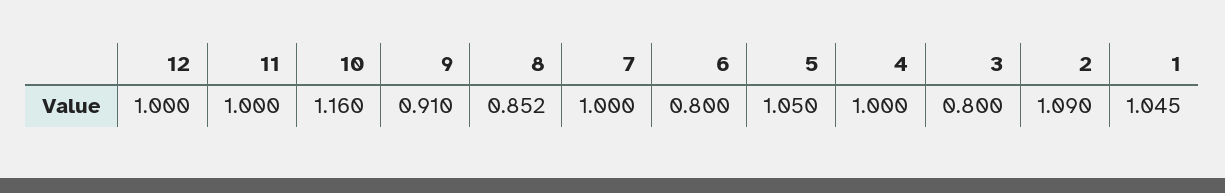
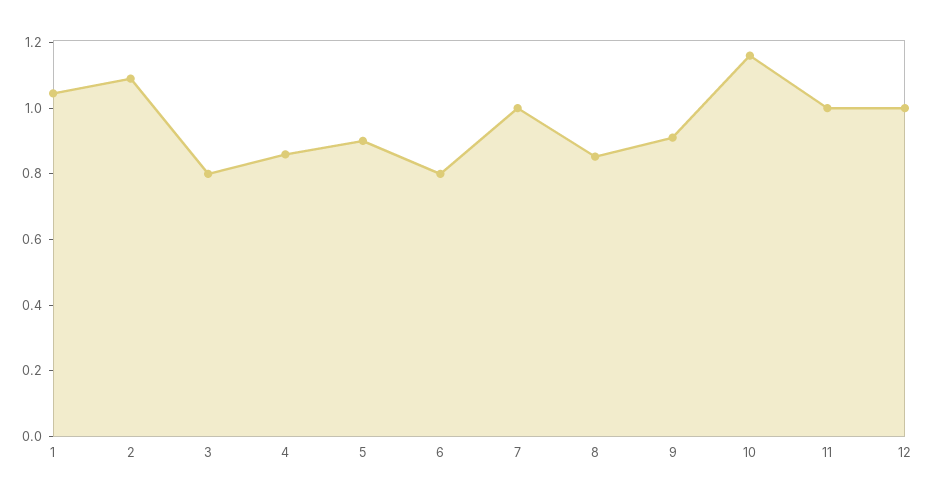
  {
    "12": 1,
    "11": 1,
    "10": 1.16,
    "9": 0.91,
    "8": 0.852,
    "7": 1,
    "6": 0.8,
-   "5": 1.05,
+   "5": 0.9,
-   "4": 1,
+   "4": 0.85,
    "3": 0.8,
    "2": 1.09,
    "1": 1.045
  }

